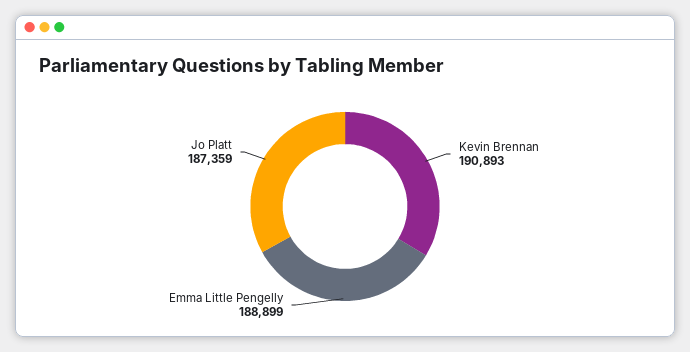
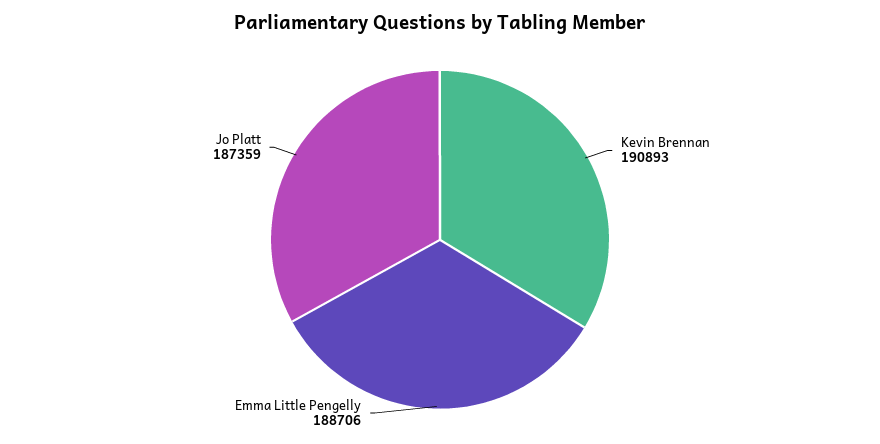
  {
    "Kevin Brennan": 190893,
-   "Emma Little Pengelly": 188899,
+   "Emma Little Pengelly": 188706,
    "Jo Platt": 187359
  }

